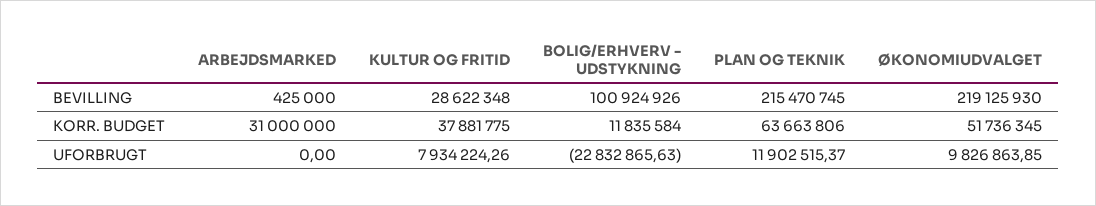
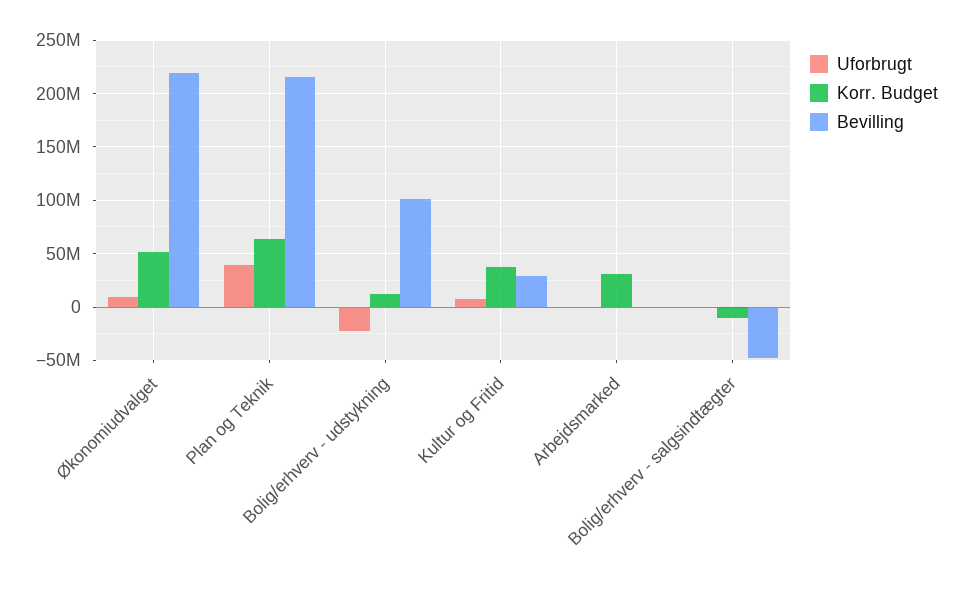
  {
    "BEVILLING": {
      "ARBEJDSMARKED": 425000,
      "KULTUR OG FRITID": 28622348,
      "BOLIG/ERHVERV - UDSTYKNING": 100924926,
      "PLAN OG TEKNIK": 215470745,
-     "ØKONOMIUDVALGET": 219125930
+     "ØKONOMIUDVALGET": 219125930,
+     "Bolig/erhverv - salgsindtægter": -50000000
    },
    "KORR. BUDGET": {
      "ARBEJDSMARKED": 31000000,
      "KULTUR OG FRITID": 37881775,
      "BOLIG/ERHVERV - UDSTYKNING": 11835584,
      "PLAN OG TEKNIK": 63663806,
-     "ØKONOMIUDVALGET": 51736345
+     "ØKONOMIUDVALGET": 51736345,
+     "Bolig/erhverv - salgsindtægter": -10000000
    },
    "UFORBRUGT": {
      "ARBEJDSMARKED": 0,
      "KULTUR OG FRITID": 7934224.26,
      "BOLIG/ERHVERV - UDSTYKNING": -22832865.63,
-     "PLAN OG TEKNIK": 11902515.37,
+     "PLAN OG TEKNIK": 40000000,
-     "ØKONOMIUDVALGET": 9826863.85
+     "ØKONOMIUDVALGET": 9826863.85,
+     "Bolig/erhverv - salgsindtægter": 0
    }
  }

